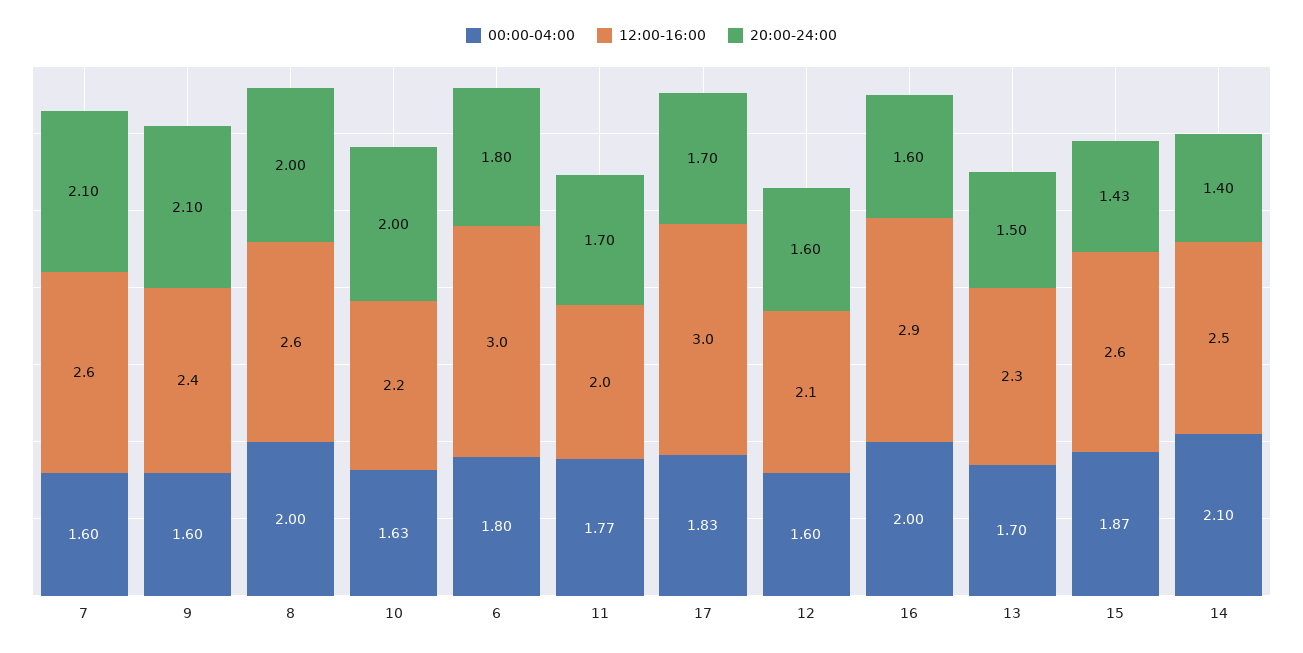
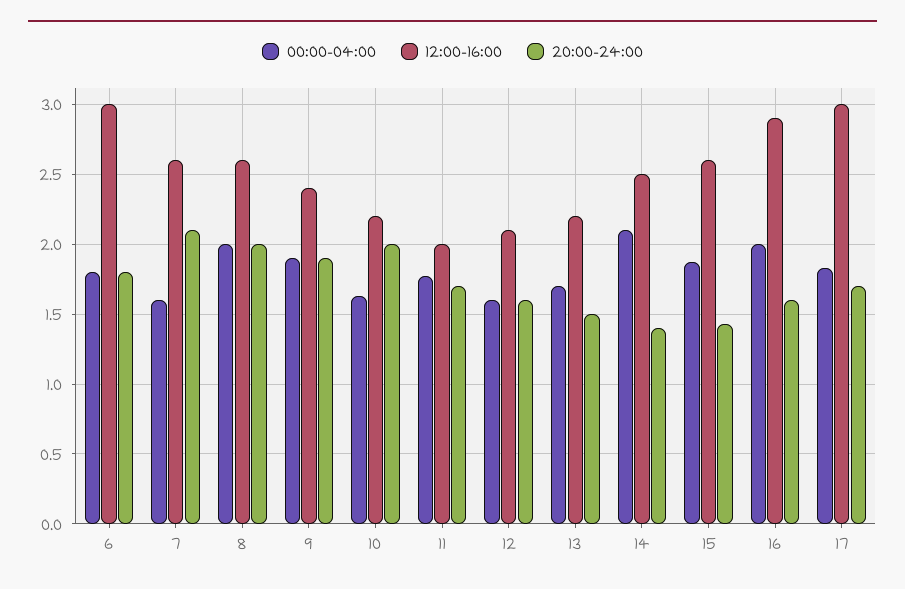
  {
    "00:00-04:00": {
      "7": 1.6,
-     "9": 1.6,
+     "9": 1.9,
      "8": 2,
      "10": 1.63,
      "6": 1.8,
      "11": 1.77,
      "17": 1.83,
      "12": 1.6,
      "16": 2,
      "13": 1.7,
      "15": 1.87,
      "14": 2.1
    },
    "12:00-16:00": {
      "7": 2.6,
      "9": 2.4,
      "8": 2.6,
      "10": 2.2,
      "6": 3,
      "11": 2,
      "17": 3,
      "12": 2.1,
      "16": 2.9,
-     "13": 2.3,
+     "13": 2.2,
      "15": 2.6,
      "14": 2.5
    },
    "20:00-24:00": {
      "7": 2.1,
-     "9": 2.1,
+     "9": 1.9,
      "8": 2,
      "10": 2,
      "6": 1.8,
      "11": 1.7,
      "17": 1.7,
      "12": 1.6,
      "16": 1.6,
      "13": 1.5,
      "15": 1.43,
      "14": 1.4
    }
  }

